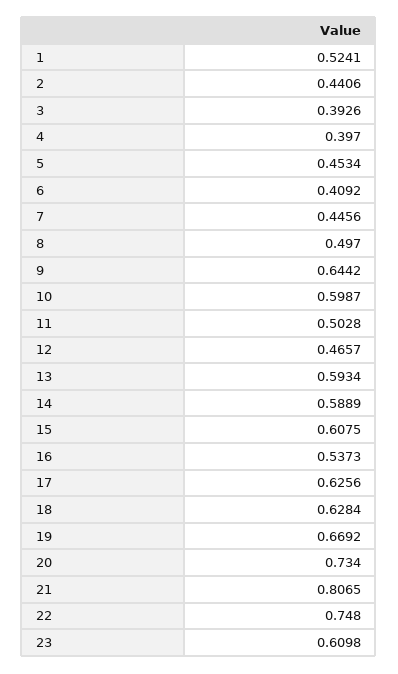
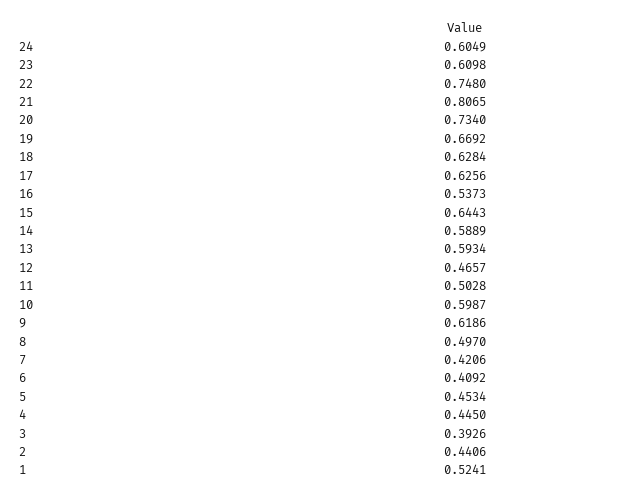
  {
    "1": 0.5241,
    "2": 0.4406,
    "3": 0.3926,
-   "4": 0.397,
+   "4": 0.445,
    "5": 0.4534,
    "6": 0.4092,
-   "7": 0.4456,
+   "7": 0.4206,
    "8": 0.497,
-   "9": 0.6442,
+   "9": 0.6186,
    "10": 0.5987,
    "11": 0.5028,
    "12": 0.4657,
    "13": 0.5934,
    "14": 0.5889,
-   "15": 0.6075,
+   "15": 0.6443,
    "16": 0.5373,
    "17": 0.6256,
    "18": 0.6284,
    "19": 0.6692,
    "20": 0.734,
    "21": 0.8065,
    "22": 0.748,
-   "23": 0.6098
+   "23": 0.6098,
+   "24": 0.6049
  }

